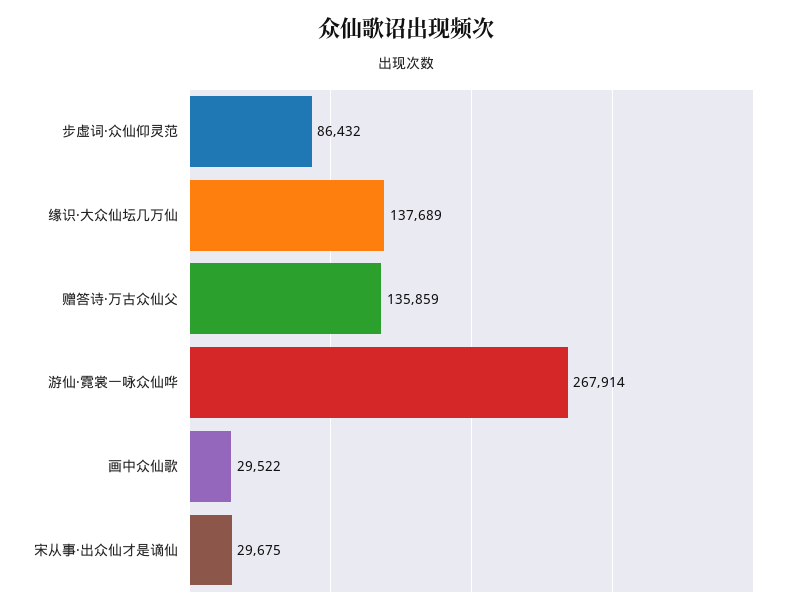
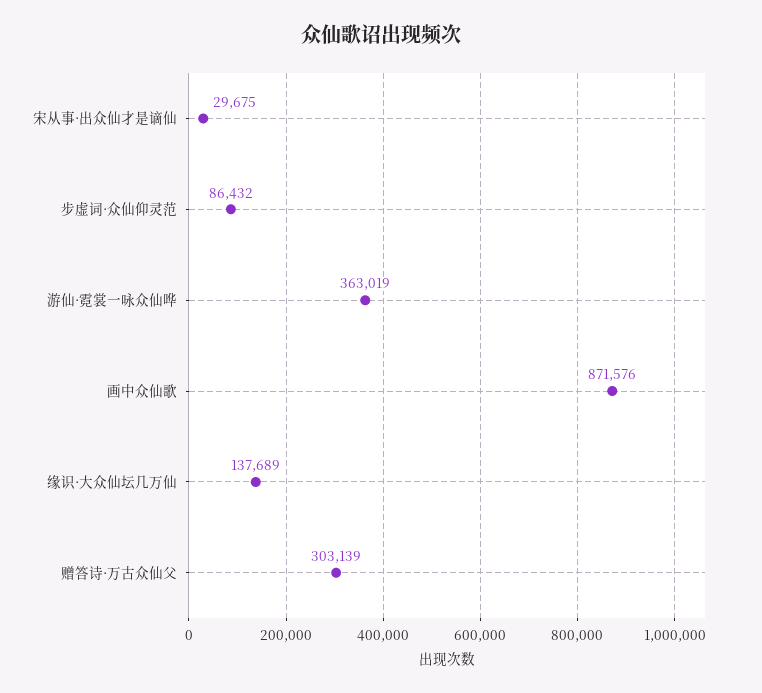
  {
    "步虚词·众仙仰灵范": 86432,
    "缘识·大众仙坛几万仙": 137689,
-   "赠答诗·万古众仙父": 135859,
+   "赠答诗·万古众仙父": 303139,
-   "游仙·霓裳一咏众仙哗": 267914,
+   "游仙·霓裳一咏众仙哗": 363019,
-   "画中众仙歌": 29522,
+   "画中众仙歌": 871576,
    "宋从事·出众仙才是谪仙": 29675
  }

